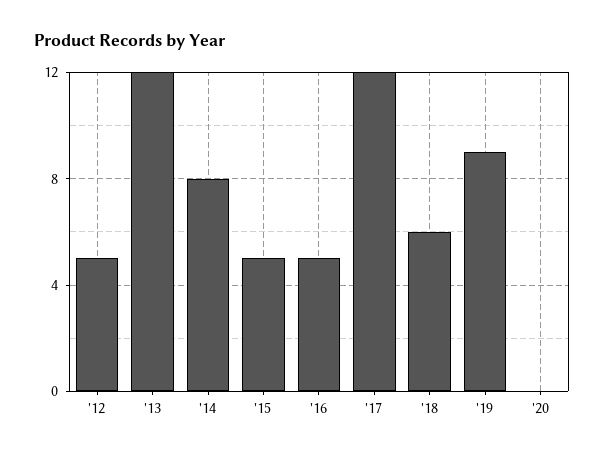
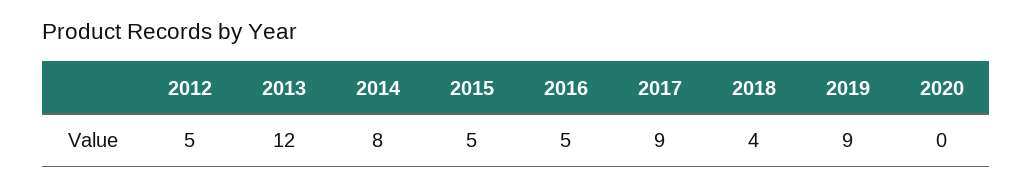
  {
    "'12": 5,
    "'13": 12,
    "'14": 8,
    "'15": 5,
    "'16": 5,
-   "'17": 12,
+   "'17": 9,
-   "'18": 6,
+   "'18": 4,
    "'19": 9,
    "'20": 0
  }

